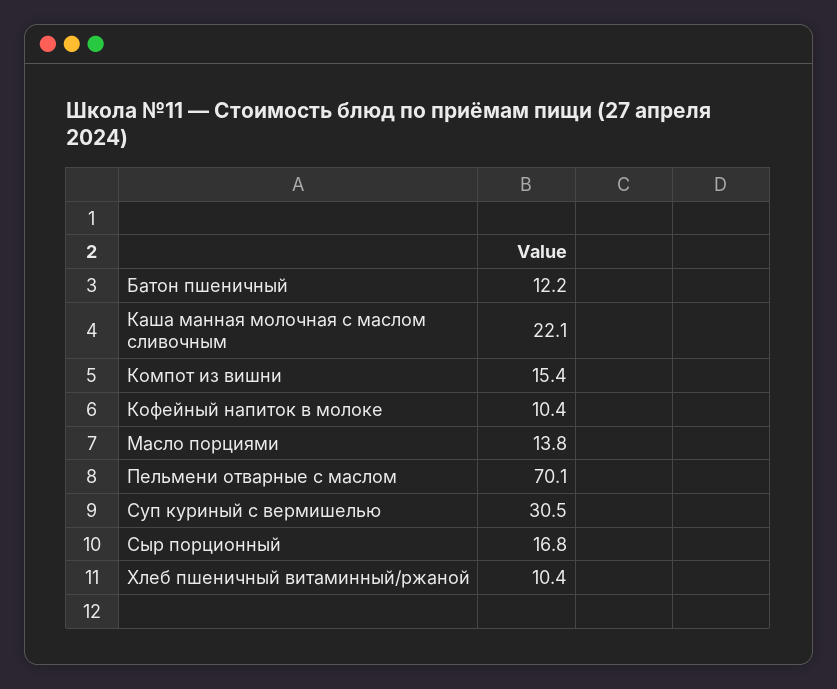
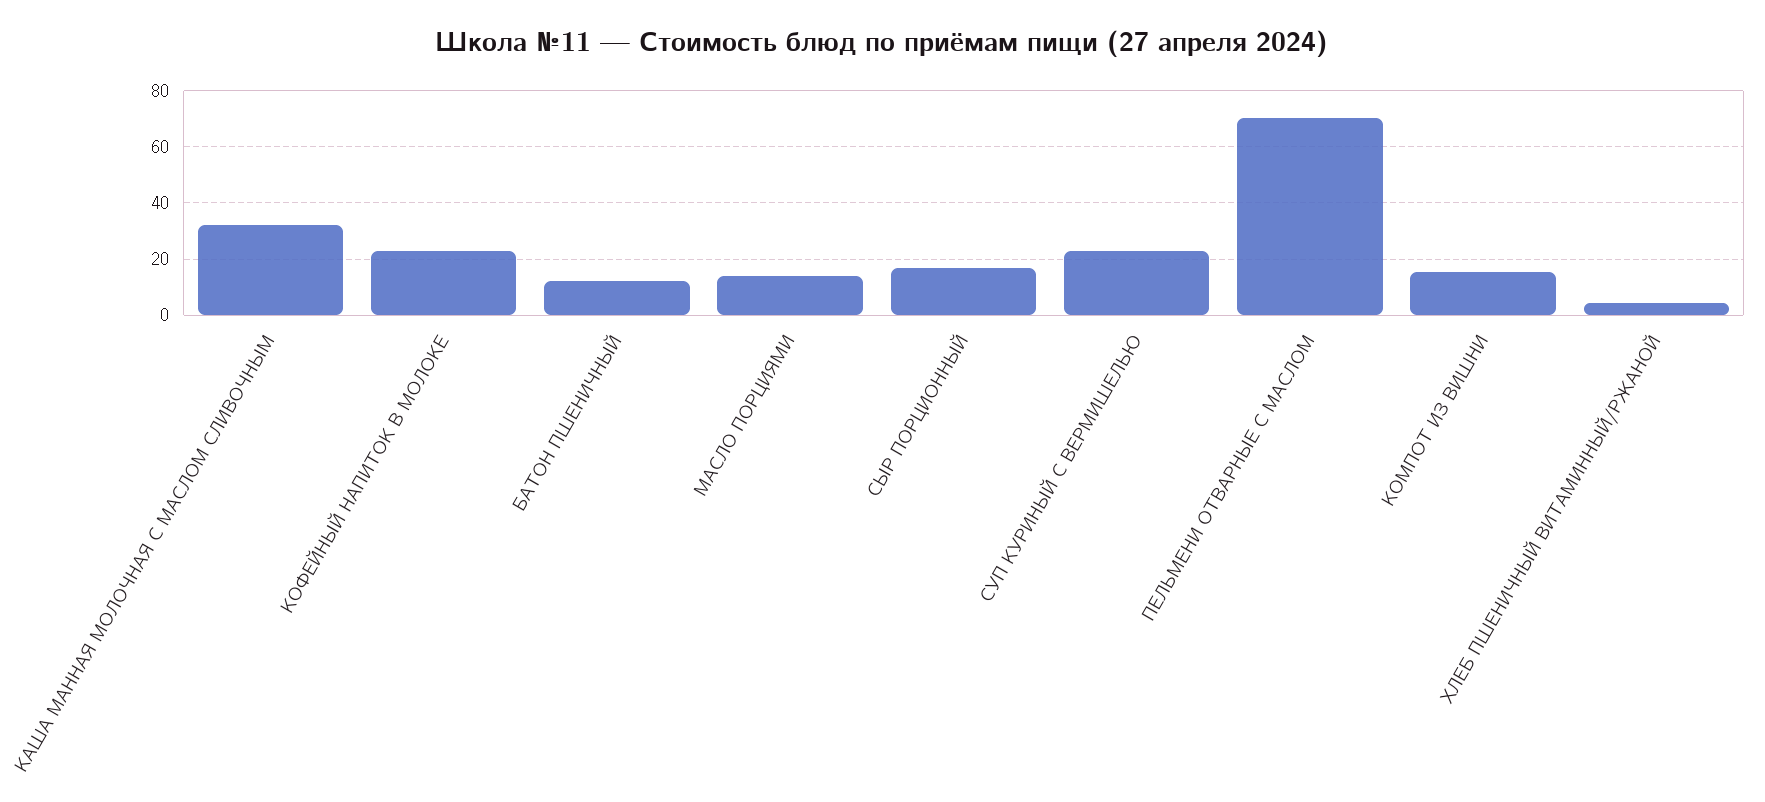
  {
    "Батон пшеничный": 12.2,
-   "Каша манная молочная с маслом сливочным": 22.1,
+   "Каша манная молочная с маслом сливочным": 32.5,
    "Компот из вишни": 15.4,
-   "Кофейный напиток в молоке": 10.4,
+   "Кофейный напиток в молоке": 22.5,
    "Масло порциями": 13.8,
    "Пельмени отварные с маслом": 70.1,
-   "Суп куриный с вермишелью": 30.5,
+   "Суп куриный с вермишелью": 22.5,
    "Сыр порционный": 16.8,
-   "Хлеб пшеничный витаминный/ржаной": 10.4
+   "Хлеб пшеничный витаминный/ржаной": 5
  }

